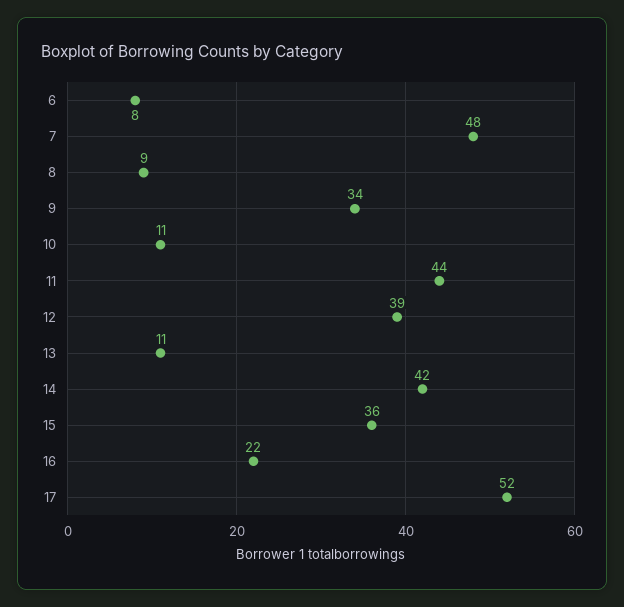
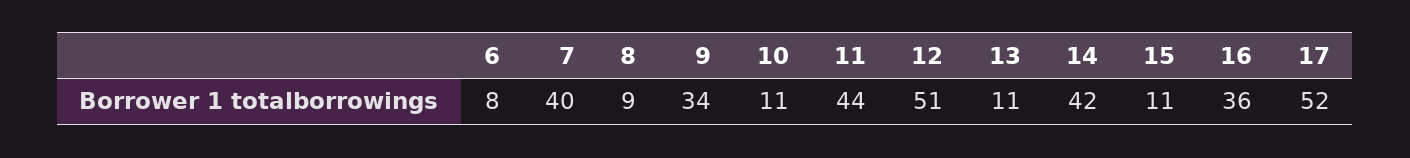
  {
    "6": 8,
-   "7": 48,
+   "7": 40,
    "8": 9,
    "9": 34,
    "10": 11,
    "11": 44,
-   "12": 39,
+   "12": 51,
    "13": 11,
    "14": 42,
-   "15": 36,
+   "15": 11,
-   "16": 22,
+   "16": 36,
    "17": 52
  }

